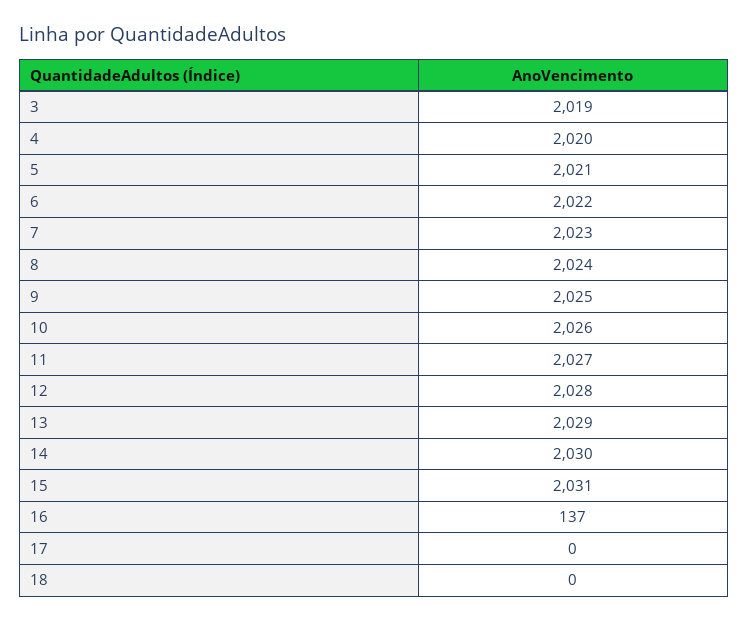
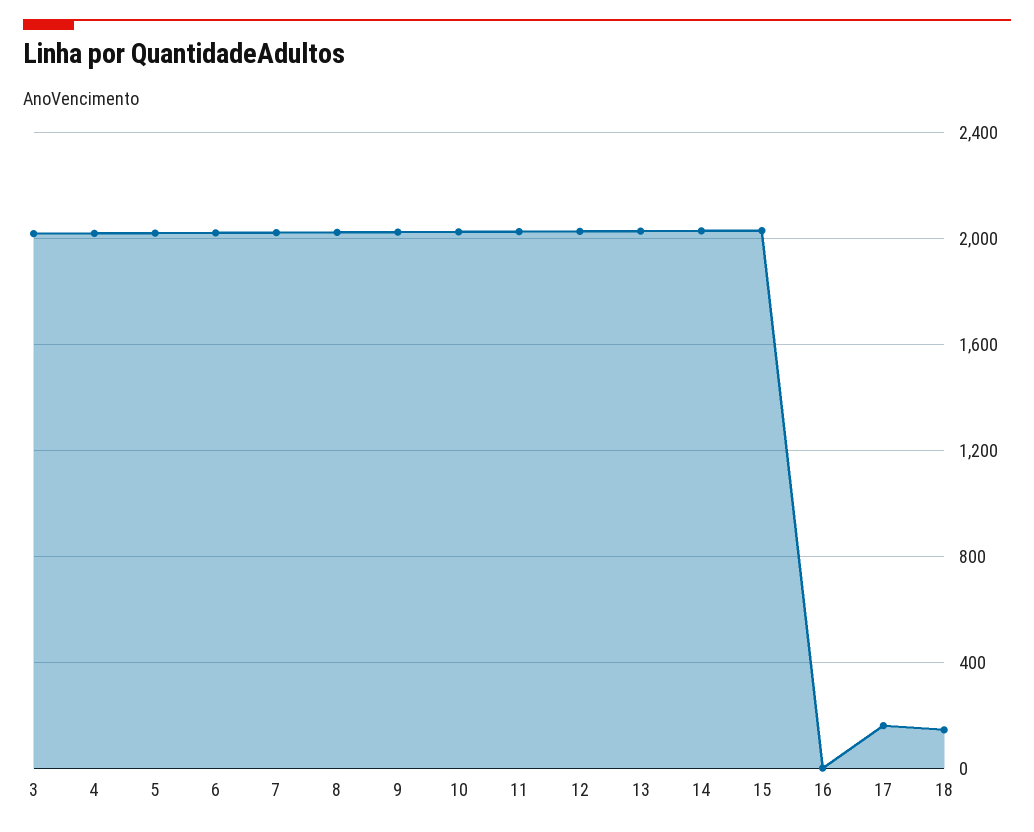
  {
    "3": 2019,
    "4": 2020,
    "5": 2021,
    "6": 2022,
    "7": 2023,
    "8": 2024,
    "9": 2025,
    "10": 2026,
    "11": 2027,
    "12": 2028,
    "13": 2029,
    "14": 2030,
    "15": 2031,
-   "16": 137,
+   "16": 0,
-   "17": 0,
+   "17": 150,
-   "18": 0
+   "18": 150
  }

